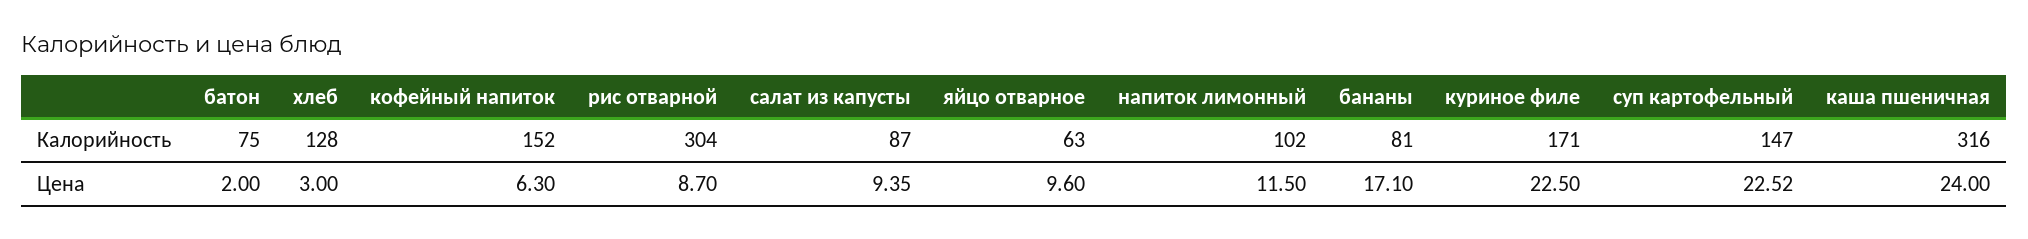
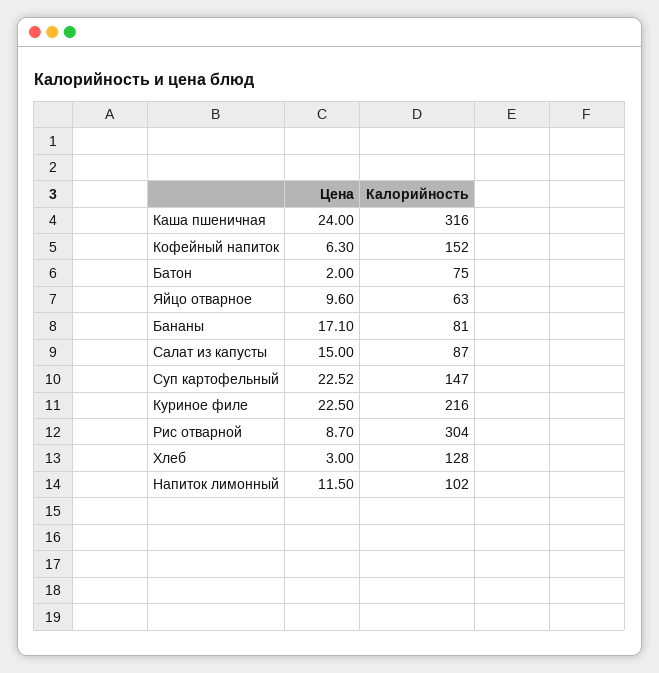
  {
    "батон": {
      "Калорийность": 75,
      "Цена": 2
    },
    "хлеб": {
      "Калорийность": 128,
      "Цена": 3
    },
    "кофейный напиток": {
      "Калорийность": 152,
      "Цена": 6.3
    },
    "рис отварной": {
      "Калорийность": 304,
      "Цена": 8.7
    },
    "салат из капусты": {
      "Калорийность": 87,
-     "Цена": 9.35
+     "Цена": 15
    },
    "яйцо отварное": {
      "Калорийность": 63,
      "Цена": 9.6
    },
    "напиток лимонный": {
      "Калорийность": 102,
      "Цена": 11.5
    },
    "бананы": {
      "Калорийность": 81,
      "Цена": 17.1
    },
    "куриное филе": {
-     "Калорийность": 171,
+     "Калорийность": 216,
      "Цена": 22.5
    },
    "суп картофельный": {
      "Калорийность": 147,
      "Цена": 22.52
    },
    "каша пшеничная": {
      "Калорийность": 316,
      "Цена": 24
    }
  }

